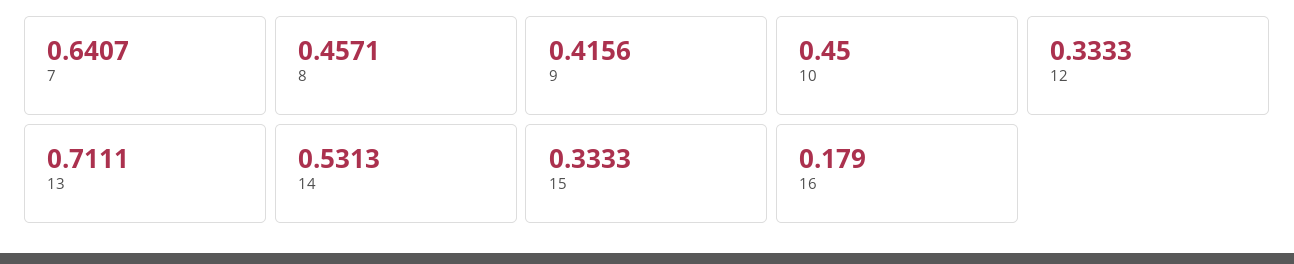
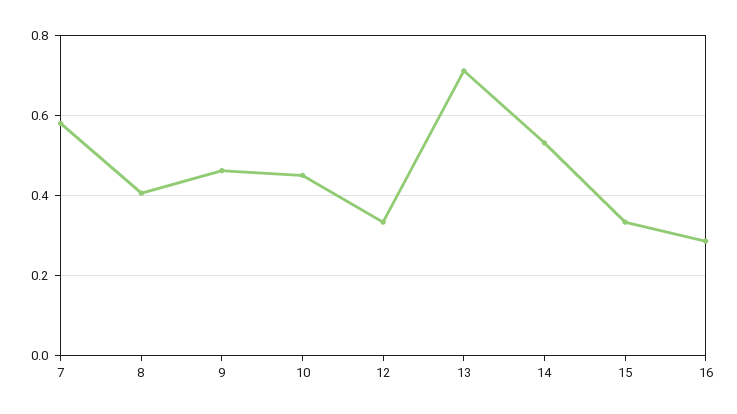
  {
-   "7": 0.6407,
+   "7": 0.58,
-   "8": 0.4571,
+   "8": 0.4,
-   "9": 0.4156,
+   "9": 0.46,
    "10": 0.45,
    "12": 0.3333,
    "13": 0.7111,
    "14": 0.5313,
    "15": 0.3333,
-   "16": 0.179
+   "16": 0.28
  }

